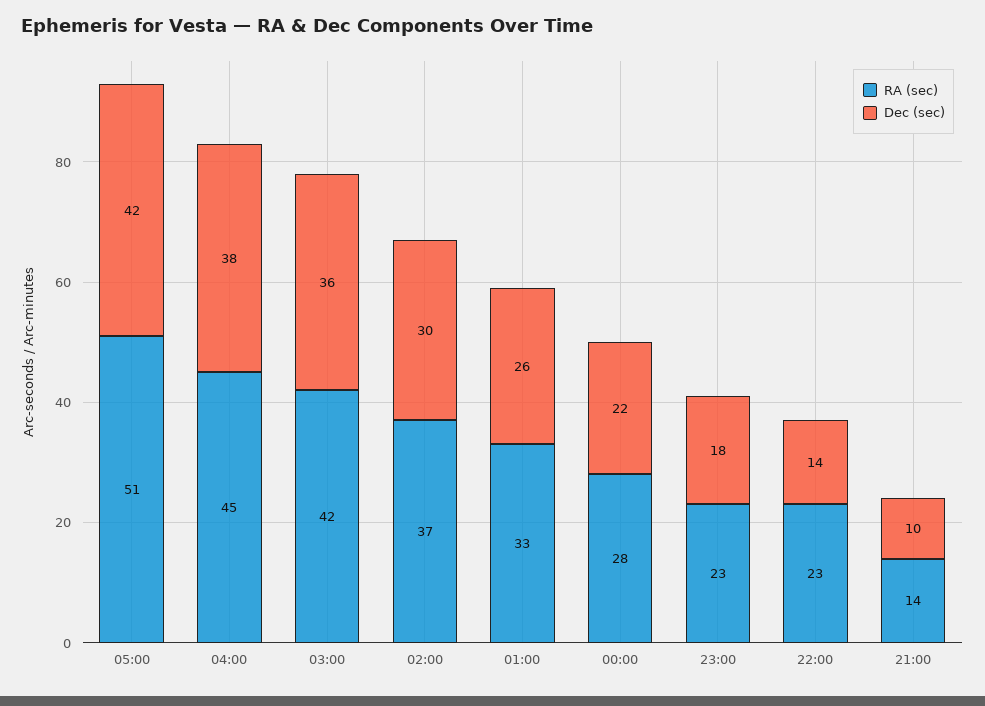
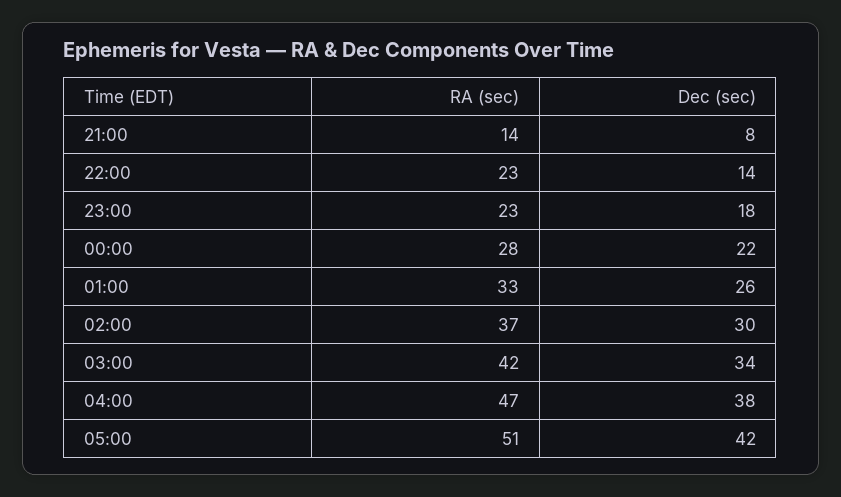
  {
    "RA (sec)": {
      "05:00": 51,
-     "04:00": 45,
+     "04:00": 47,
      "03:00": 42,
      "02:00": 37,
      "01:00": 33,
      "00:00": 28,
      "23:00": 23,
      "22:00": 23,
      "21:00": 14
    },
    "Dec (sec)": {
      "05:00": 42,
      "04:00": 38,
-     "03:00": 36,
+     "03:00": 34,
      "02:00": 30,
      "01:00": 26,
      "00:00": 22,
      "23:00": 18,
      "22:00": 14,
-     "21:00": 10
+     "21:00": 8
    }
  }

